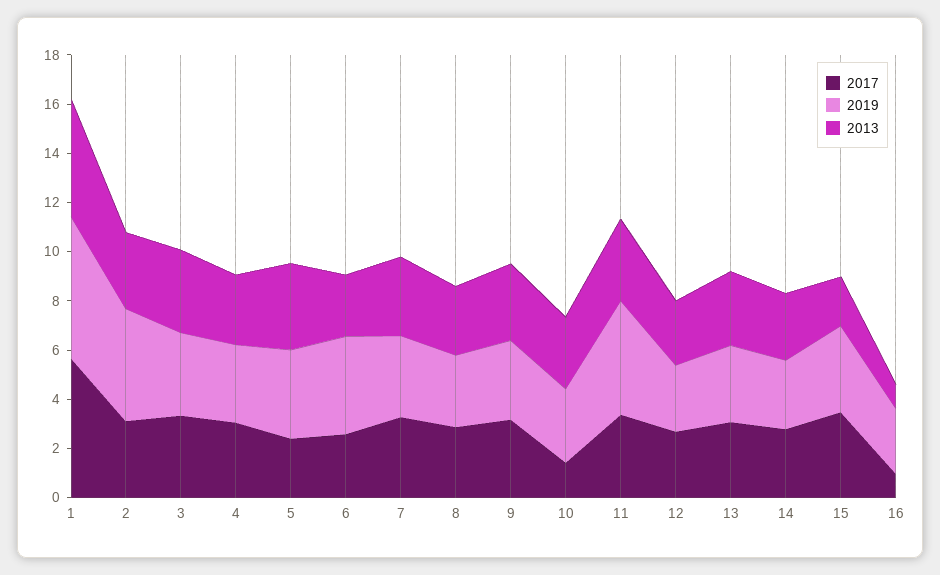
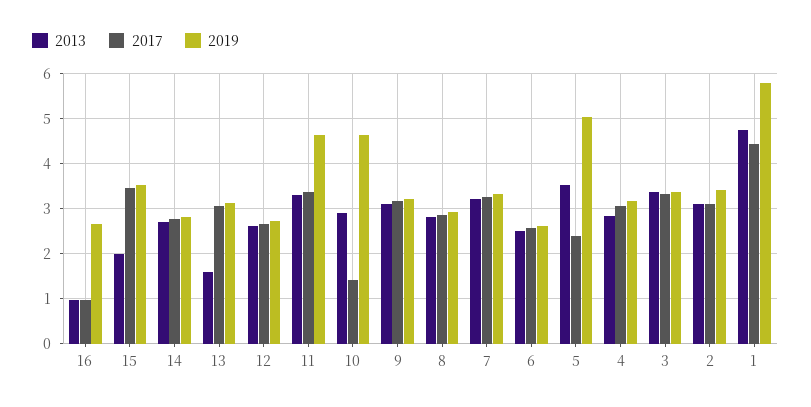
  {
    "2017": {
-     "1": 5.5,
+     "1": 4.4,
      "2": 3.2,
      "3": 3.4,
      "4": 3,
      "5": 2.4,
      "6": 2.6,
      "7": 3.2,
      "8": 2.8,
      "9": 3.2,
      "10": 1.4,
      "11": 3.4,
      "12": 2.6,
      "13": 3,
      "14": 2.8,
      "15": 3.4,
      "16": 1
    },
    "2019": {
      "1": 5.8,
-     "2": 4.5,
+     "2": 3.4,
      "3": 3.4,
      "4": 3.2,
-     "5": 3.5,
+     "5": 5,
-     "6": 4,
+     "6": 2.6,
      "7": 3.4,
      "8": 3,
      "9": 3.2,
-     "10": 3,
+     "10": 4.6,
      "11": 4.6,
      "12": 2.8,
      "13": 3.2,
      "14": 2.8,
      "15": 3.6,
      "16": 2.6
    },
    "2013": {
      "1": 4.8,
      "2": 3.2,
      "3": 3.4,
      "4": 2.8,
      "5": 3.6,
      "6": 2.6,
      "7": 3.2,
      "8": 2.8,
      "9": 3.2,
      "10": 3,
      "11": 3.4,
      "12": 2.6,
-     "13": 3,
+     "13": 1.6,
      "14": 2.8,
      "15": 2,
      "16": 1
    }
  }

